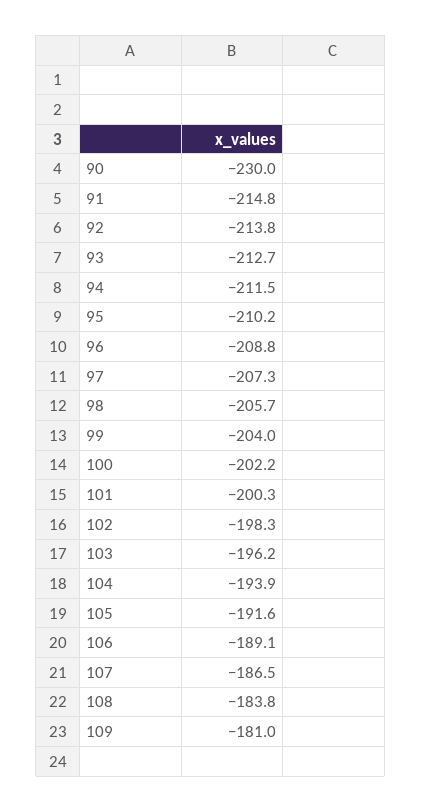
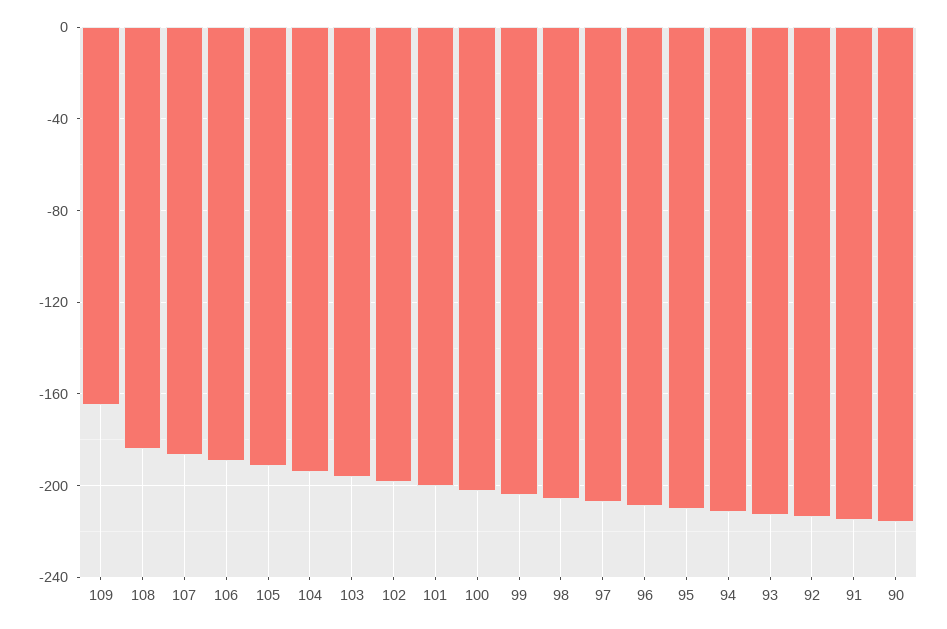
  {
-   "90": -230,
+   "90": -215,
    "91": -214.8,
    "92": -213.8,
    "93": -212.7,
    "94": -211.5,
    "95": -210.2,
    "96": -208.8,
    "97": -207.3,
    "98": -205.7,
    "99": -204,
    "100": -202.2,
    "101": -200.3,
    "102": -198.3,
    "103": -196.2,
    "104": -193.9,
    "105": -191.6,
    "106": -189.1,
    "107": -186.5,
    "108": -183.8,
-   "109": -181
+   "109": -165
  }

